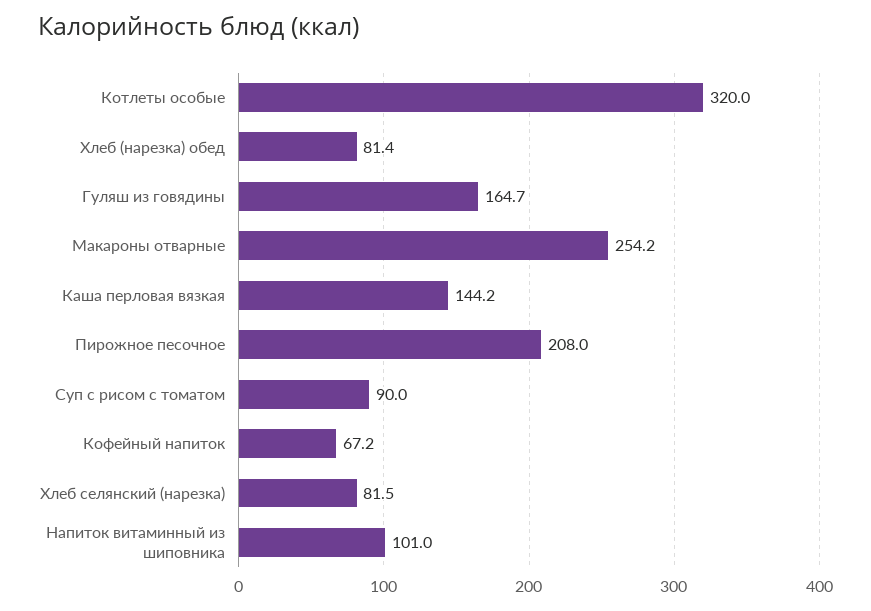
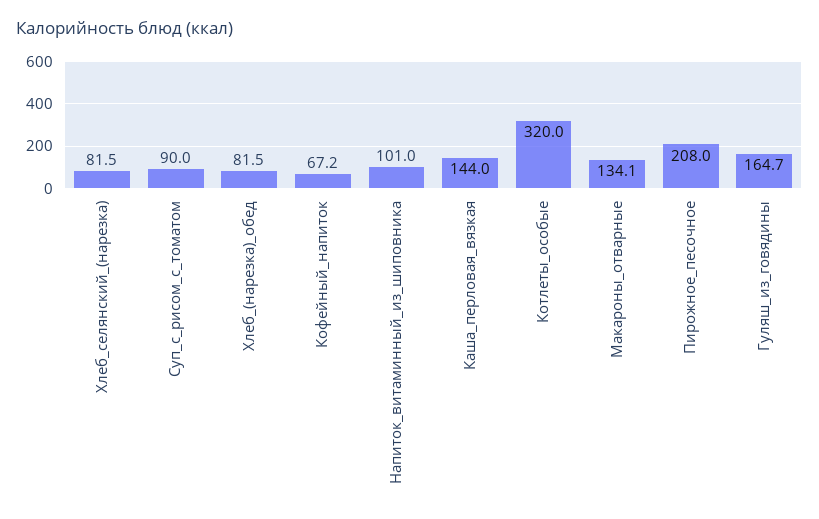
  {
    "Котлеты особые": 320,
-   "Хлеб (нарезка) обед": 81.4,
+   "Хлеб (нарезка) обед": 81.5,
    "Гуляш из говядины": 164.7,
-   "Макароны отварные": 254.2,
+   "Макароны отварные": 134.1,
-   "Каша перловая вязкая": 144.2,
+   "Каша перловая вязкая": 144,
    "Пирожное песочное": 208,
    "Суп с рисом с томатом": 90,
    "Кофейный напиток": 67.2,
    "Хлеб селянский (нарезка)": 81.5,
    "Напиток витаминный из шиповника": 101
  }

